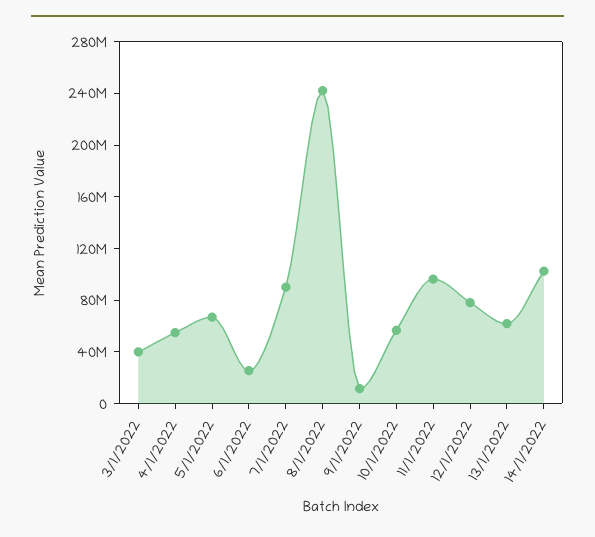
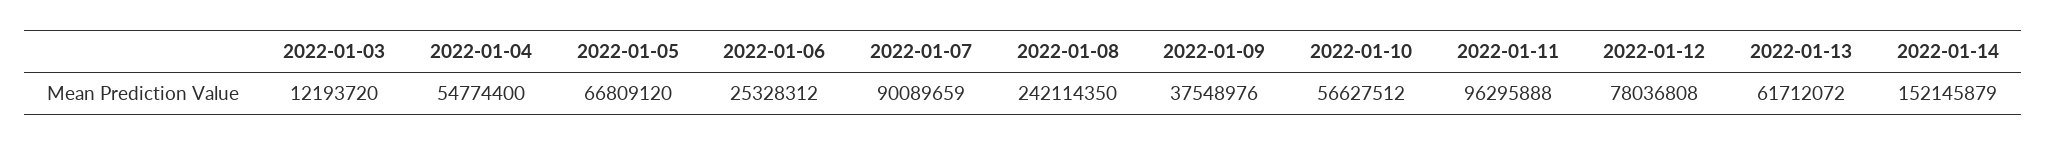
  {
-   "3/1/2022": 40000000,
+   "3/1/2022": 12193720,
    "4/1/2022": 54774400,
    "5/1/2022": 66809120,
    "6/1/2022": 25328312,
    "7/1/2022": 90089659,
    "8/1/2022": 242114350,
-   "9/1/2022": 10000000,
+   "9/1/2022": 37548976,
    "10/1/2022": 56627512,
    "11/1/2022": 96295888,
    "12/1/2022": 78036808,
    "13/1/2022": 61712072,
-   "14/1/2022": 100000000
+   "14/1/2022": 152145879
  }

